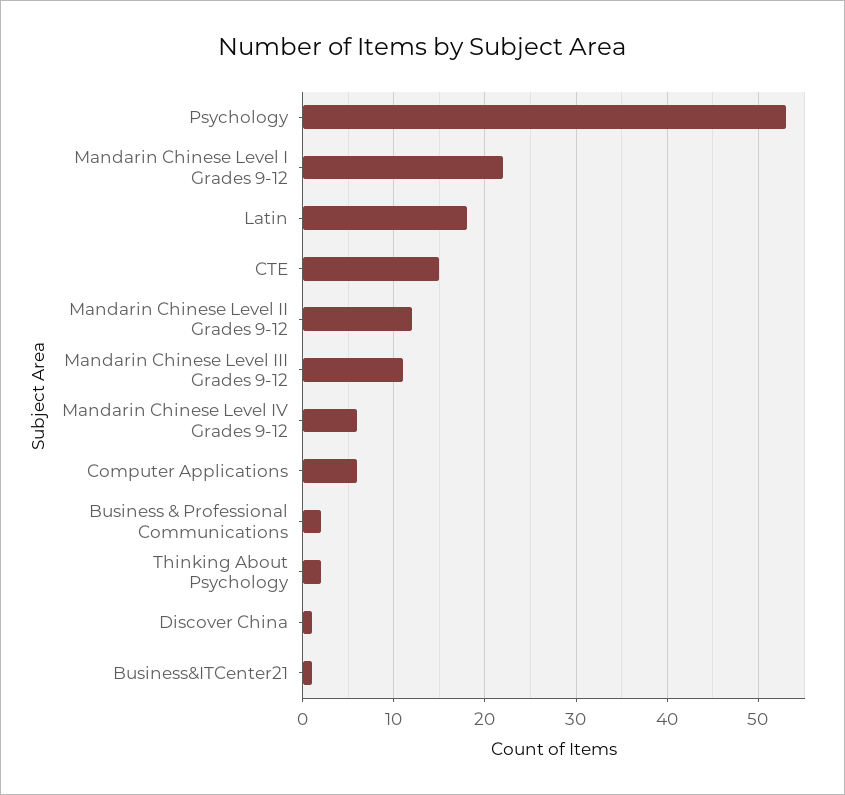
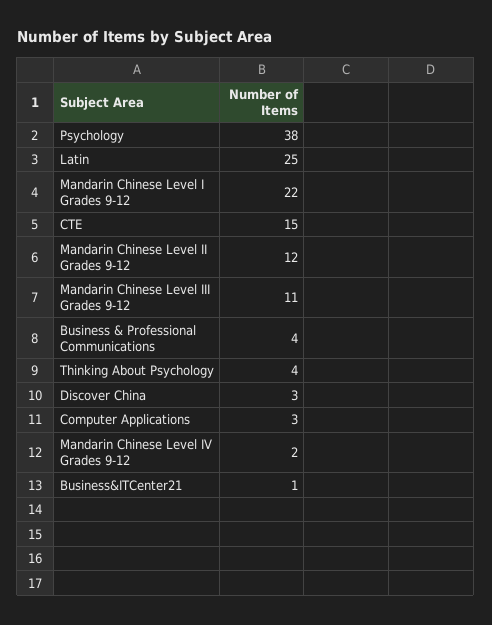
  {
-   "Psychology": 53,
+   "Psychology": 38,
    "Mandarin Chinese Level I Grades 9-12": 22,
-   "Latin": 18,
+   "Latin": 25,
    "CTE": 15,
    "Mandarin Chinese Level II Grades 9-12": 12,
    "Mandarin Chinese Level III Grades 9-12": 11,
-   "Mandarin Chinese Level IV Grades 9-12": 6,
+   "Mandarin Chinese Level IV Grades 9-12": 2,
-   "Computer Applications": 6,
+   "Computer Applications": 3,
-   "Business & Professional Communications": 2,
+   "Business & Professional Communications": 4,
-   "Thinking About Psychology": 2,
+   "Thinking About Psychology": 4,
-   "Discover China": 1,
+   "Discover China": 3,
    "Business&ITCenter21": 1
  }

